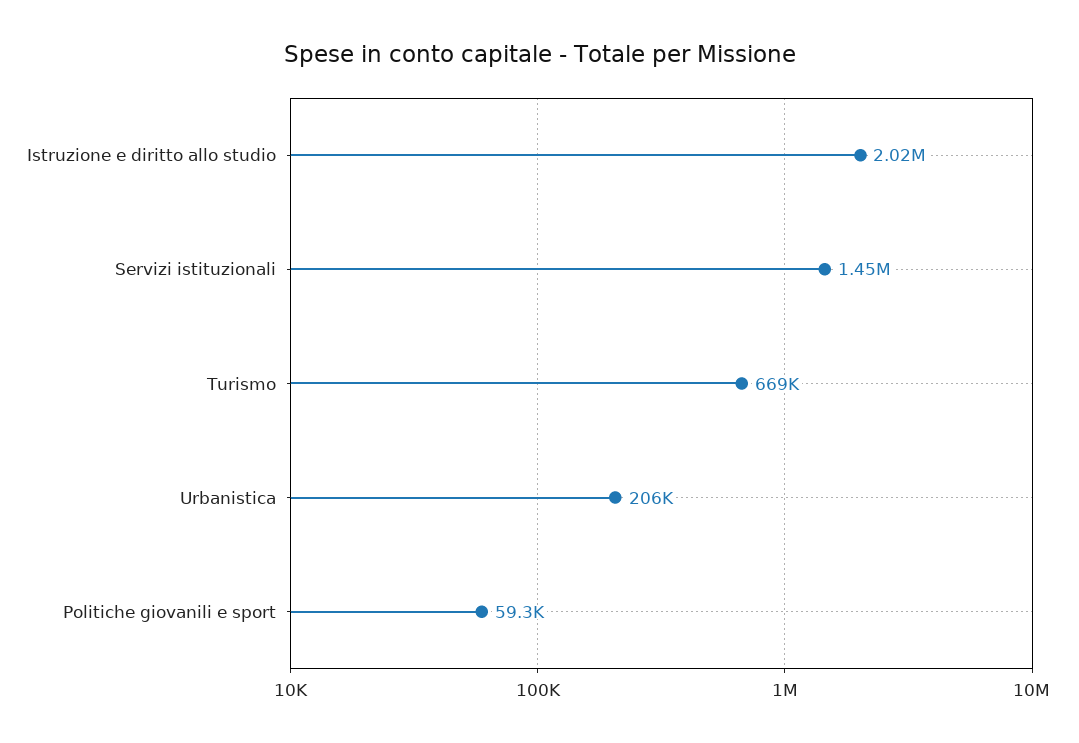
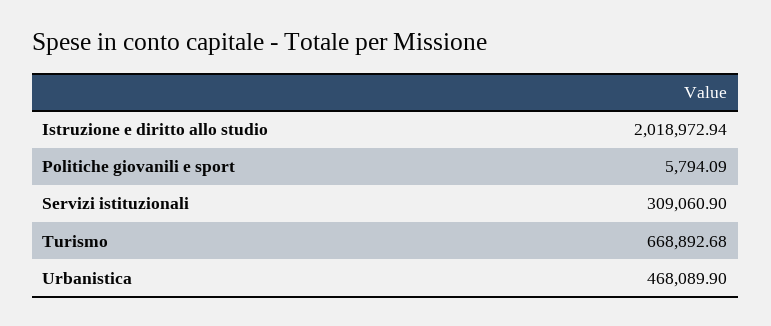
  {
    "Istruzione e diritto allo studio": 2018972.94,
-   "Servizi istituzionali": 1450000,
+   "Servizi istituzionali": 309060.9,
    "Turismo": 668892.68,
-   "Urbanistica": 206000,
+   "Urbanistica": 468089.9,
-   "Politiche giovanili e sport": 59300
+   "Politiche giovanili e sport": 5794.09
  }

